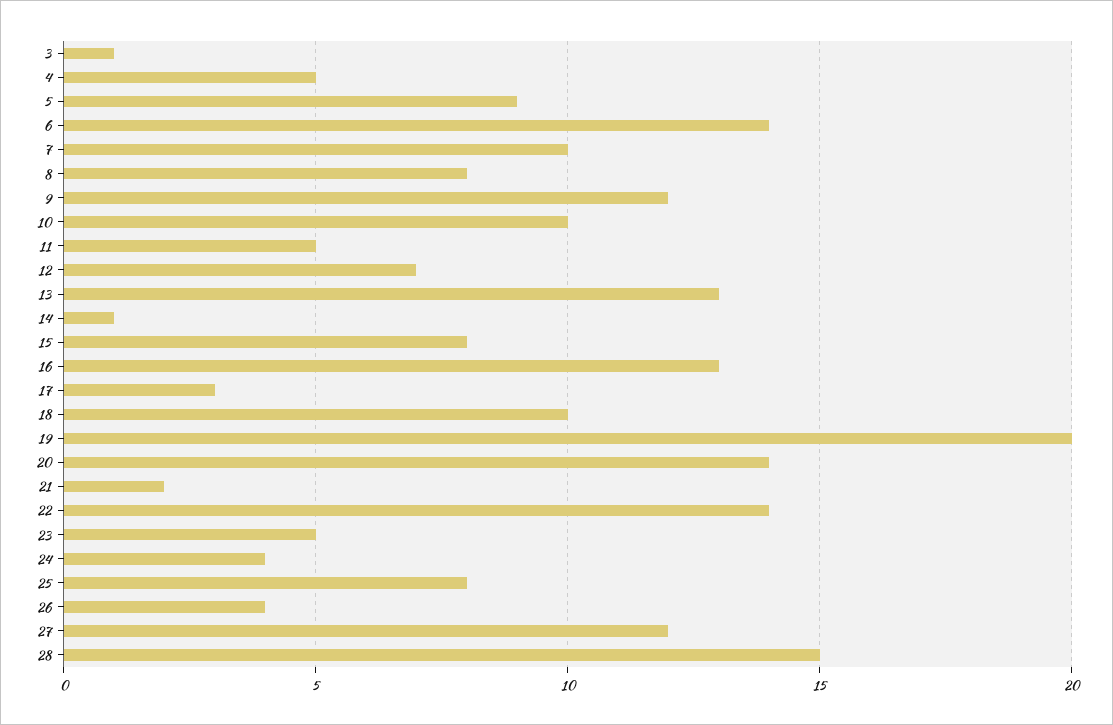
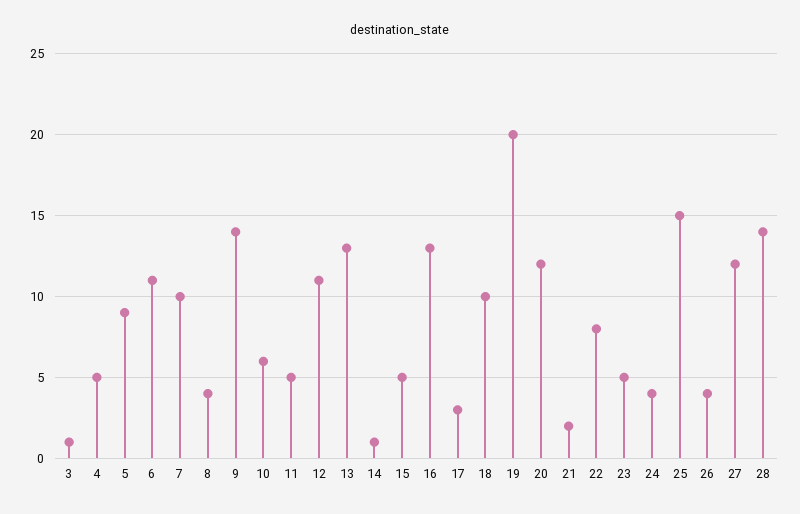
  {
    "3": 1,
    "4": 5,
    "5": 9,
-   "6": 14,
+   "6": 11,
    "7": 10,
-   "8": 8,
+   "8": 4,
-   "9": 12,
+   "9": 14,
-   "10": 10,
+   "10": 6,
    "11": 5,
-   "12": 7,
+   "12": 11,
    "13": 13,
    "14": 1,
-   "15": 8,
+   "15": 5,
    "16": 13,
    "17": 3,
    "18": 10,
    "19": 20,
-   "20": 14,
+   "20": 12,
    "21": 2,
-   "22": 14,
+   "22": 8,
    "23": 5,
    "24": 4,
-   "25": 8,
+   "25": 15,
    "26": 4,
    "27": 12,
-   "28": 15
+   "28": 14
  }

